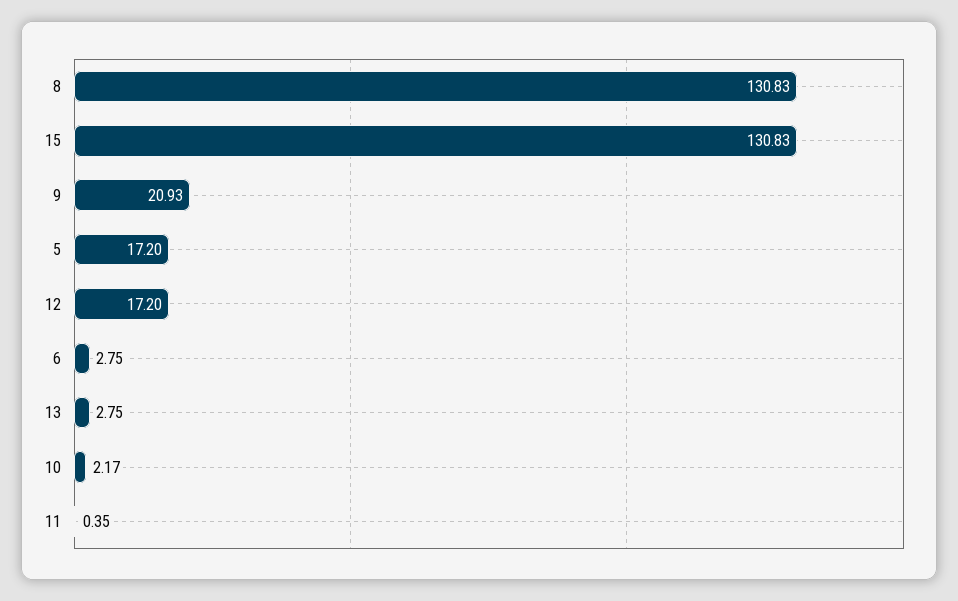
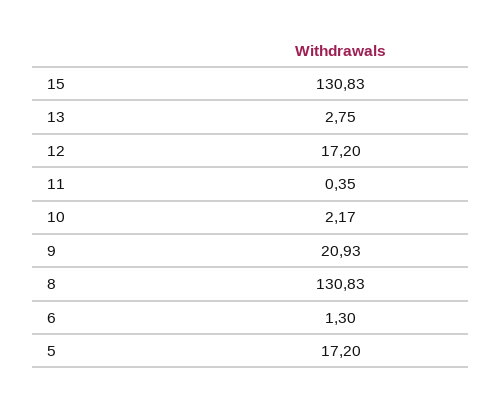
  {
    "8": 130.83,
    "15": 130.83,
    "9": 20.93,
    "5": 17.2,
    "12": 17.2,
-   "6": 2.75,
+   "6": 1.3,
    "13": 2.75,
    "10": 2.17,
    "11": 0.35
  }

